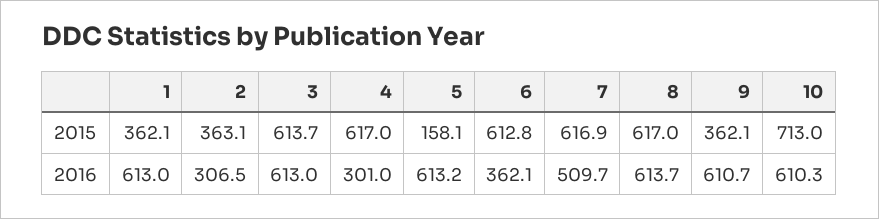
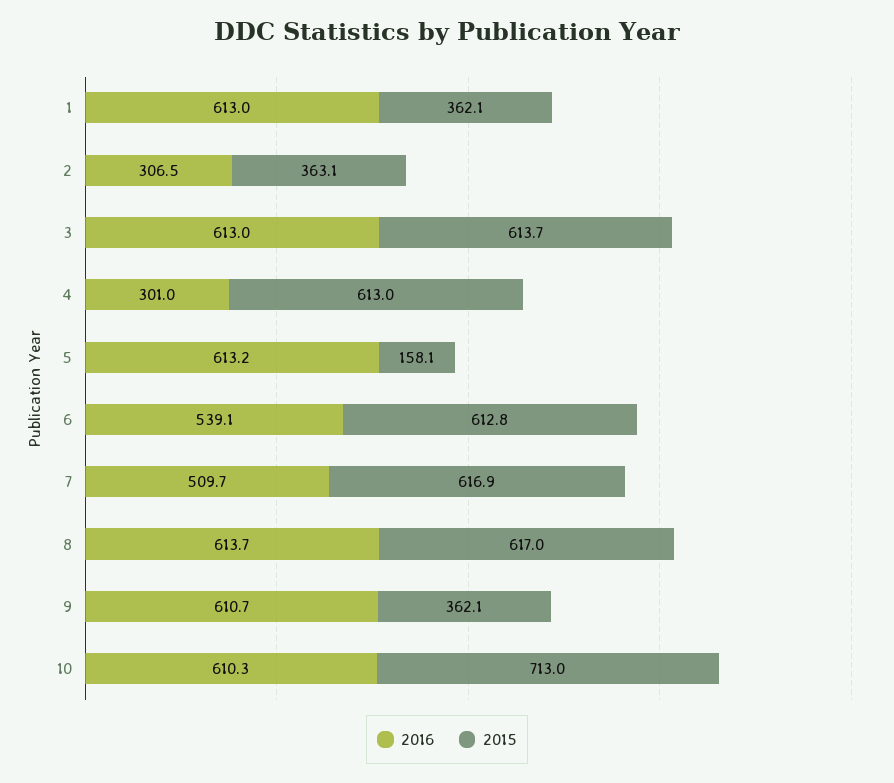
  {
    "2015": {
      "1": 362.1,
      "2": 363.1,
      "3": 613.7,
-     "4": 617,
+     "4": 613,
      "5": 158.1,
      "6": 612.8,
      "7": 616.9,
      "8": 617,
      "9": 362.1,
      "10": 713
    },
    "2016": {
      "1": 613,
      "2": 306.5,
      "3": 613,
      "4": 301,
      "5": 613.2,
-     "6": 362.1,
+     "6": 539.1,
      "7": 509.7,
      "8": 613.7,
      "9": 610.7,
      "10": 610.3
    }
  }

